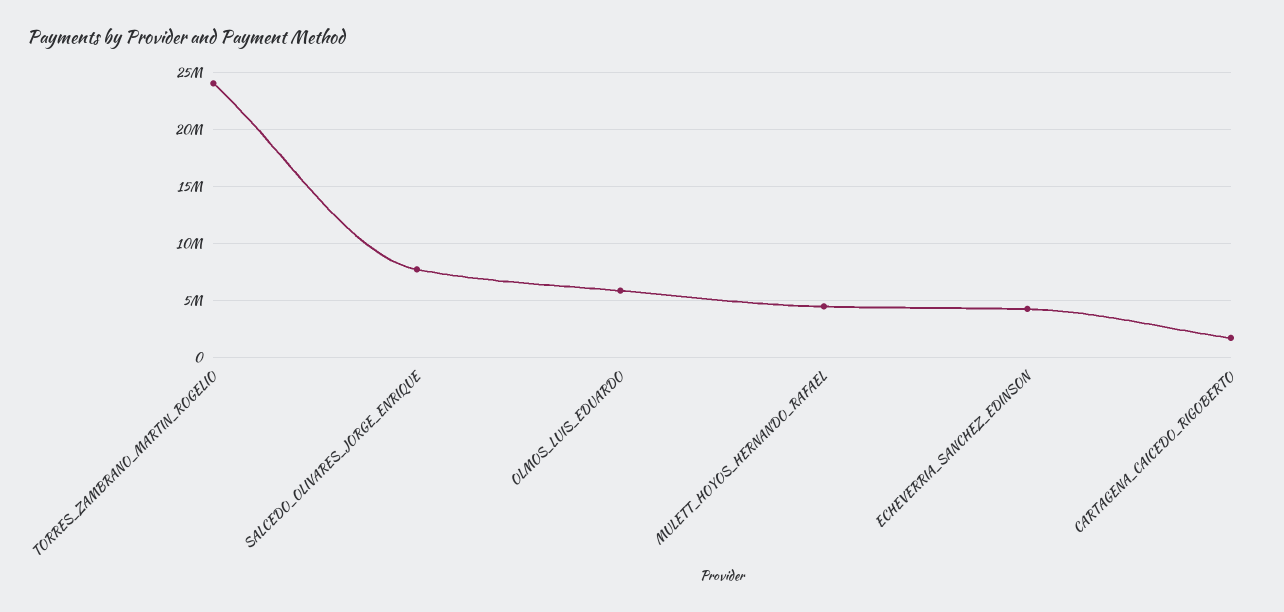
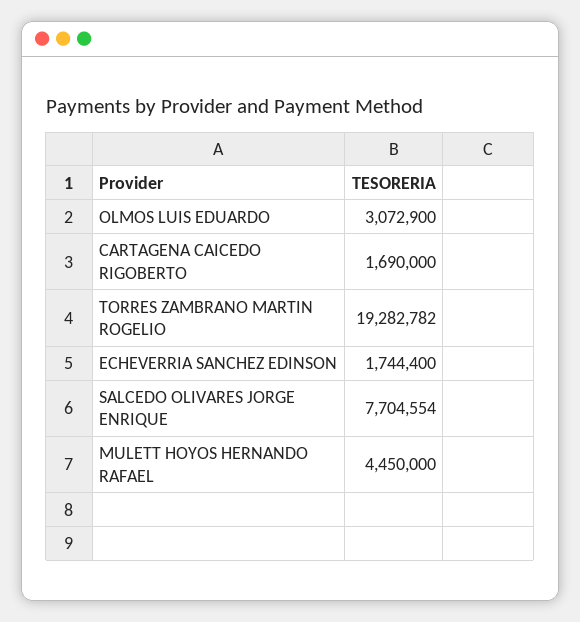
  {
-   "TORRES_ZAMBRANO_MARTIN_ROGELIO": 24000000,
+   "TORRES_ZAMBRANO_MARTIN_ROGELIO": 19282782,
    "SALCEDO_OLIVARES_JORGE_ENRIQUE": 7704554,
-   "OLMOS_LUIS_EDUARDO": 6000000,
+   "OLMOS_LUIS_EDUARDO": 3072900,
    "MULETT_HOYOS_HERNANDO_RAFAEL": 4450000,
-   "ECHEVERRIA_SANCHEZ_EDINSON": 4000000,
+   "ECHEVERRIA_SANCHEZ_EDINSON": 1744400,
    "CARTAGENA_CAICEDO_RIGOBERTO": 1690000
  }

